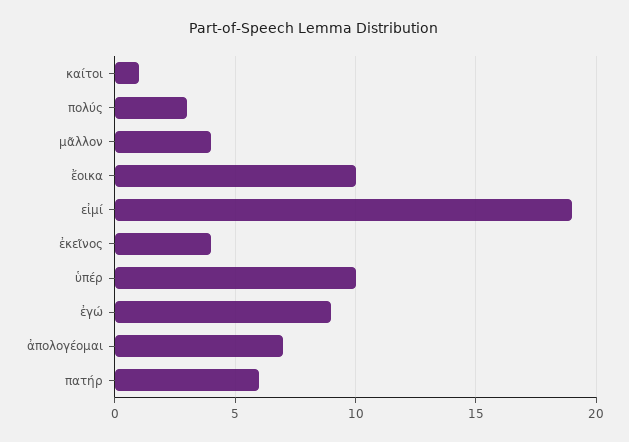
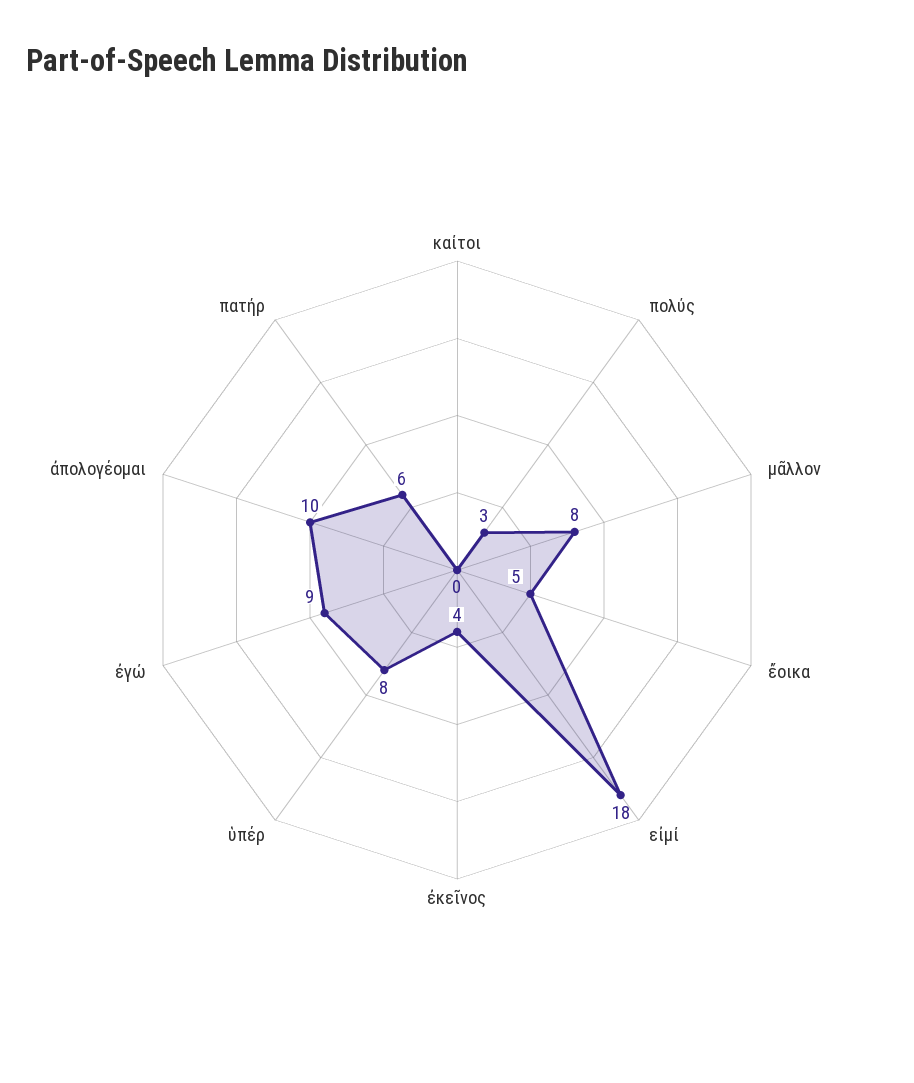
  {
-   "καίτοι": 1,
+   "καίτοι": 0,
    "πολύς": 3,
-   "μᾶλλον": 4,
+   "μᾶλλον": 8,
-   "ἔοικα": 10,
+   "ἔοικα": 5,
-   "εἰμί": 19,
+   "εἰμί": 18,
    "ἐκεῖνος": 4,
-   "ὑπέρ": 10,
+   "ὑπέρ": 8,
    "ἐγώ": 9,
-   "ἀπολογέομαι": 7,
+   "ἀπολογέομαι": 10,
    "πατήρ": 6
  }

